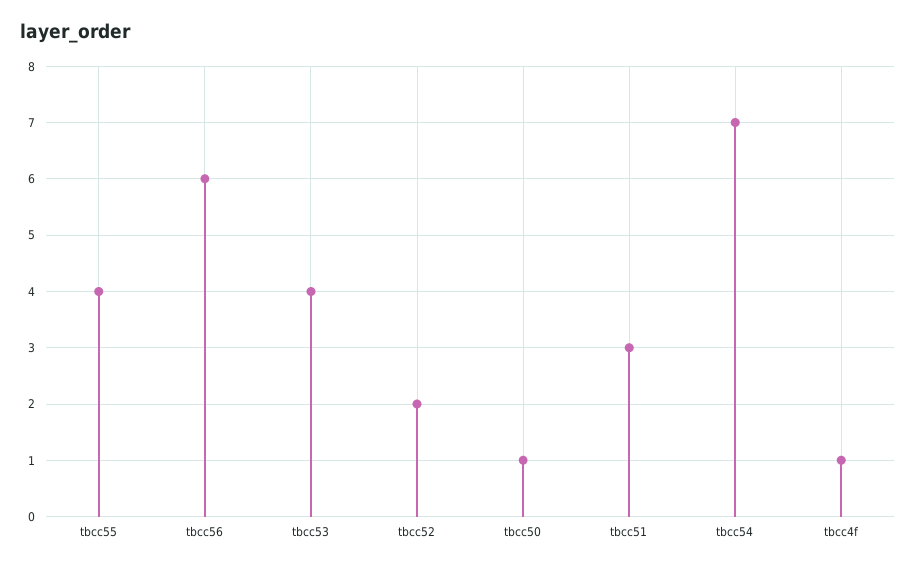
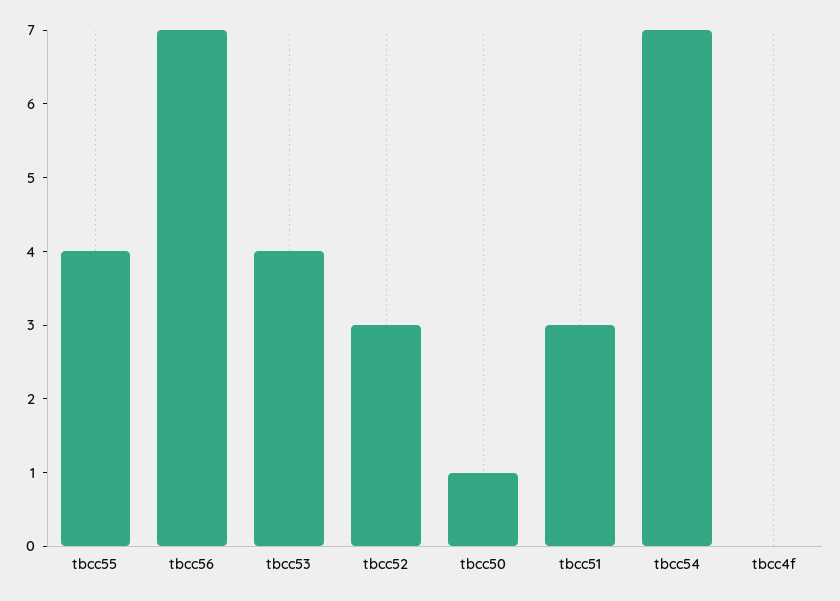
  {
    "tbcc55": 4,
-   "tbcc56": 6,
+   "tbcc56": 7,
    "tbcc53": 4,
-   "tbcc52": 2,
+   "tbcc52": 3,
    "tbcc50": 1,
    "tbcc51": 3,
    "tbcc54": 7,
-   "tbcc4f": 1
+   "tbcc4f": 0
  }

